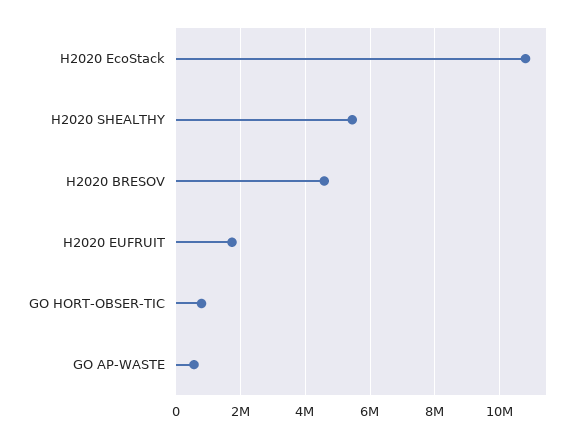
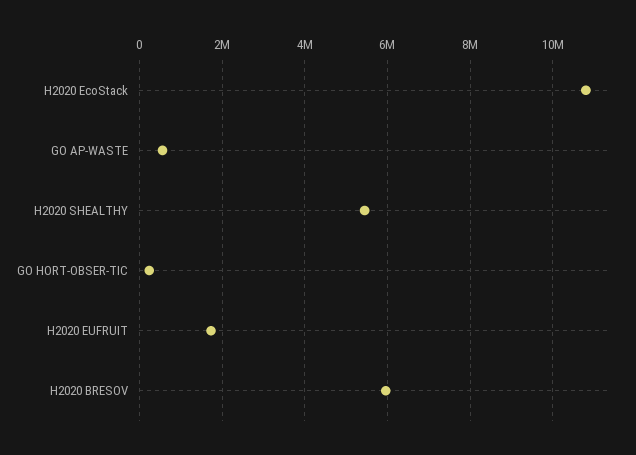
  {
    "H2020 EcoStack": 10800000,
    "H2020 SHEALTHY": 5400000,
-   "H2020 BRESOV": 4600000,
+   "H2020 BRESOV": 6000000,
    "H2020 EUFRUIT": 1800000,
-   "GO HORT-OBSER-TIC": 800000,
+   "GO HORT-OBSER-TIC": 200000,
    "GO AP-WASTE": 600000
  }

